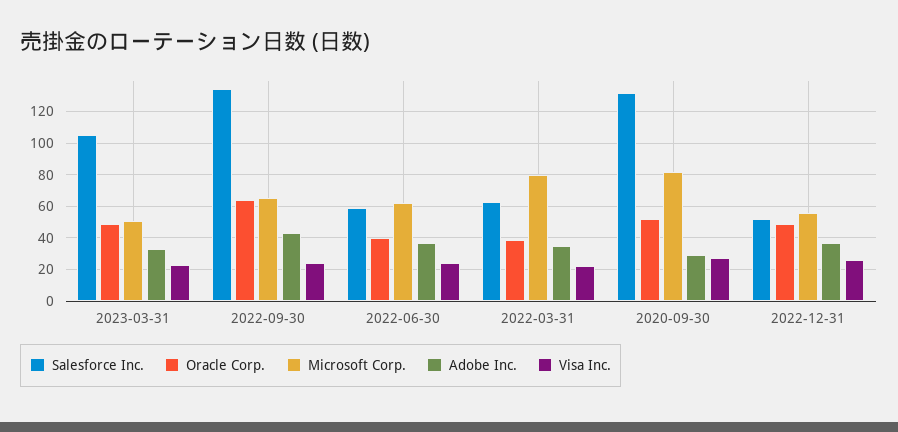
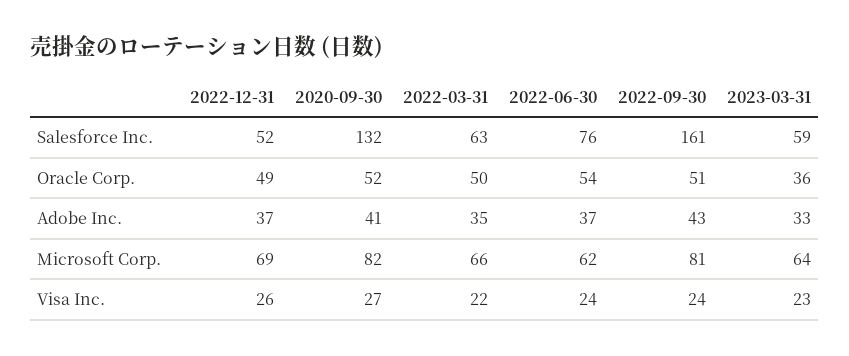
  {
    "Salesforce Inc.": {
-     "2023-03-31": 105,
+     "2023-03-31": 59,
-     "2022-09-30": 135,
+     "2022-09-30": 161,
-     "2022-06-30": 60,
+     "2022-06-30": 76,
      "2022-03-31": 63,
      "2020-09-30": 132,
      "2022-12-31": 52
    },
    "Oracle Corp.": {
-     "2023-03-31": 50,
+     "2023-03-31": 36,
-     "2022-09-30": 65,
+     "2022-09-30": 51,
-     "2022-06-30": 40,
+     "2022-06-30": 54,
-     "2022-03-31": 40,
+     "2022-03-31": 50,
      "2020-09-30": 52,
      "2022-12-31": 49
    },
    "Microsoft Corp.": {
-     "2023-03-31": 50,
+     "2023-03-31": 64,
-     "2022-09-30": 65,
+     "2022-09-30": 81,
      "2022-06-30": 62,
-     "2022-03-31": 80,
+     "2022-03-31": 66,
      "2020-09-30": 82,
-     "2022-12-31": 55
+     "2022-12-31": 69
    },
    "Adobe Inc.": {
      "2023-03-31": 33,
      "2022-09-30": 43,
      "2022-06-30": 37,
      "2022-03-31": 35,
-     "2020-09-30": 30,
+     "2020-09-30": 41,
      "2022-12-31": 37
    },
    "Visa Inc.": {
      "2023-03-31": 23,
      "2022-09-30": 24,
      "2022-06-30": 24,
      "2022-03-31": 22,
      "2020-09-30": 27,
      "2022-12-31": 26
    }
  }

